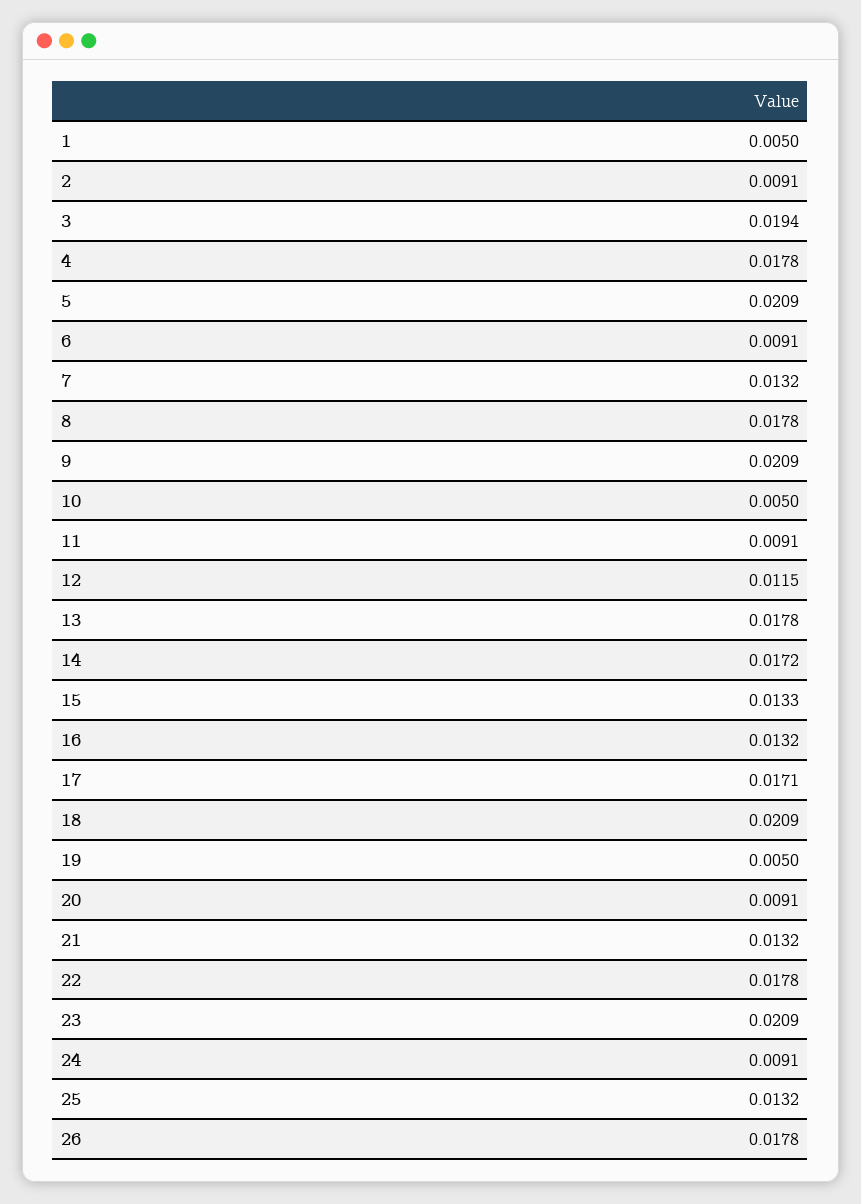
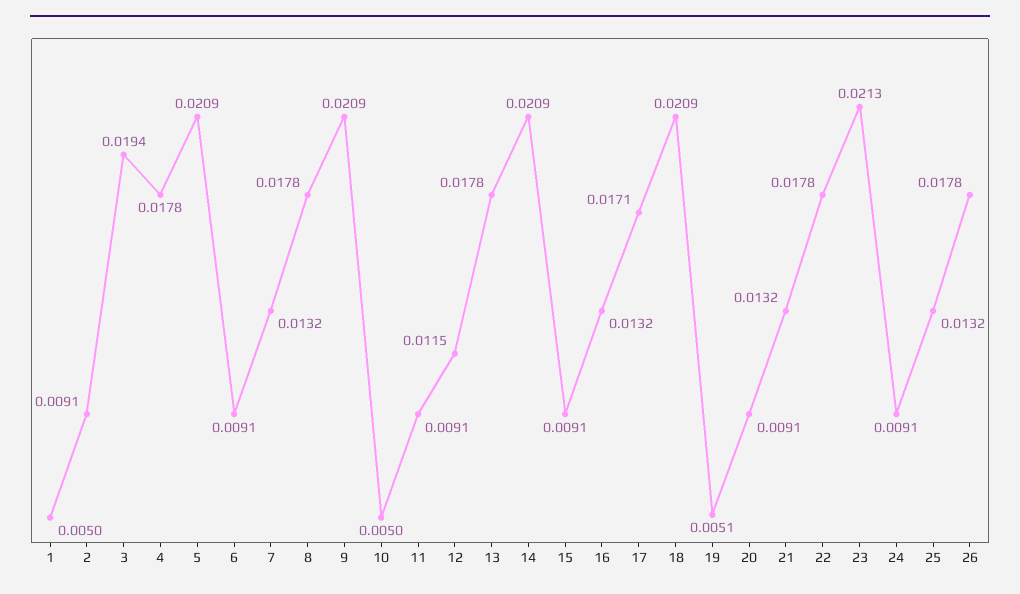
  {
    "1": 0.005,
    "2": 0.0091,
    "3": 0.0194,
    "4": 0.0178,
    "5": 0.0209,
    "6": 0.0091,
    "7": 0.0132,
    "8": 0.0178,
    "9": 0.0209,
    "10": 0.005,
    "11": 0.0091,
    "12": 0.0115,
    "13": 0.0178,
-   "14": 0.0172,
+   "14": 0.0209,
-   "15": 0.0133,
+   "15": 0.0091,
    "16": 0.0132,
    "17": 0.0171,
    "18": 0.0209,
-   "19": 0.005,
+   "19": 0.0051,
    "20": 0.0091,
    "21": 0.0132,
    "22": 0.0178,
-   "23": 0.0209,
+   "23": 0.0213,
    "24": 0.0091,
    "25": 0.0132,
    "26": 0.0178
  }

